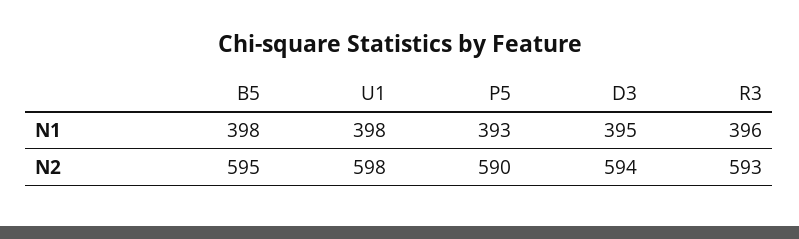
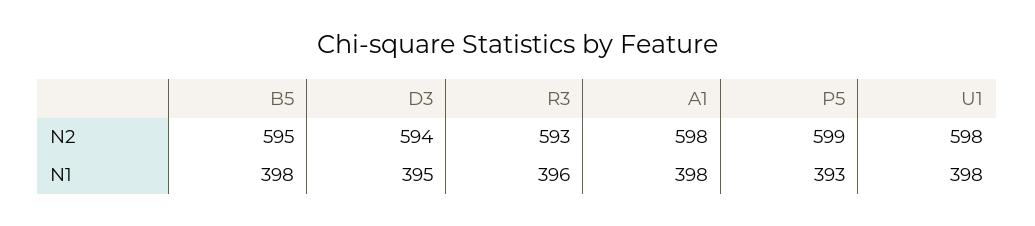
  {
    "B5": {
      "N1": 398,
      "N2": 595
    },
    "U1": {
      "N1": 398,
      "N2": 598
    },
    "P5": {
      "N1": 393,
-     "N2": 590
+     "N2": 599
    },
    "D3": {
      "N1": 395,
      "N2": 594
    },
    "R3": {
      "N1": 396,
      "N2": 593
-   }
+   },
+   "A1": {
+     "N2": 598,
+     "N1": 398
+   }
  }

